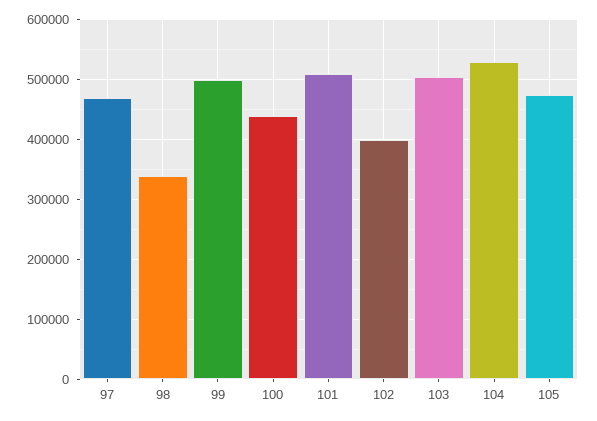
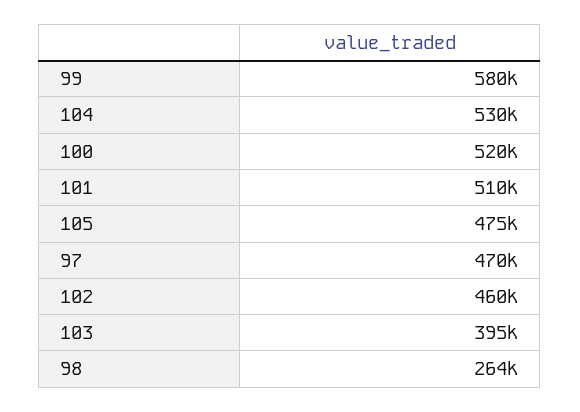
  {
    "97": 470000,
-   "98": 340000,
+   "98": 264000,
-   "99": 500000,
+   "99": 580000,
-   "100": 440000,
+   "100": 520000,
    "101": 510000,
-   "102": 400000,
+   "102": 460000,
-   "103": 500000,
+   "103": 395000,
    "104": 530000,
    "105": 475000
  }

